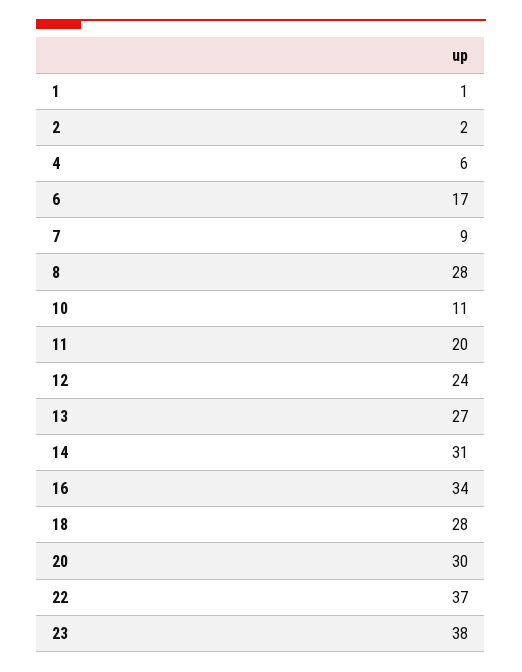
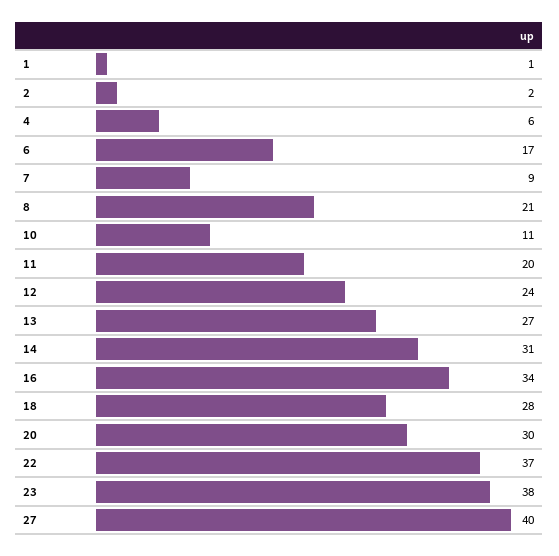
  {
    "1": 1,
    "2": 2,
    "4": 6,
    "6": 17,
    "7": 9,
-   "8": 28,
+   "8": 21,
    "10": 11,
    "11": 20,
    "12": 24,
    "13": 27,
    "14": 31,
    "16": 34,
    "18": 28,
    "20": 30,
    "22": 37,
-   "23": 38
+   "23": 38,
+   "27": 40
  }

